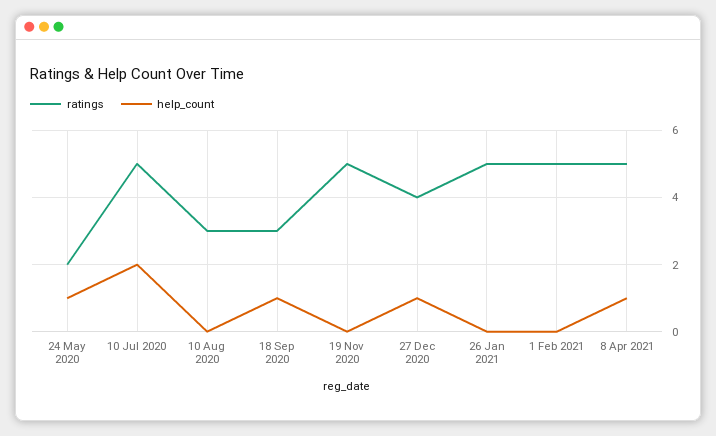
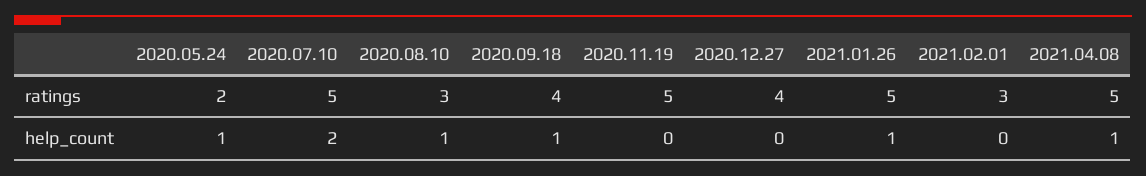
  {
    "ratings": {
      "24 May 2020": 2,
      "10 Jul 2020": 5,
      "10 Aug 2020": 3,
-     "18 Sep 2020": 3,
+     "18 Sep 2020": 4,
      "19 Nov 2020": 5,
      "27 Dec 2020": 4,
      "26 Jan 2021": 5,
-     "1 Feb 2021": 5,
+     "1 Feb 2021": 3,
      "8 Apr 2021": 5
    },
    "help_count": {
      "24 May 2020": 1,
      "10 Jul 2020": 2,
-     "10 Aug 2020": 0,
+     "10 Aug 2020": 1,
      "18 Sep 2020": 1,
      "19 Nov 2020": 0,
-     "27 Dec 2020": 1,
+     "27 Dec 2020": 0,
-     "26 Jan 2021": 0,
+     "26 Jan 2021": 1,
      "1 Feb 2021": 0,
      "8 Apr 2021": 1
    }
  }

